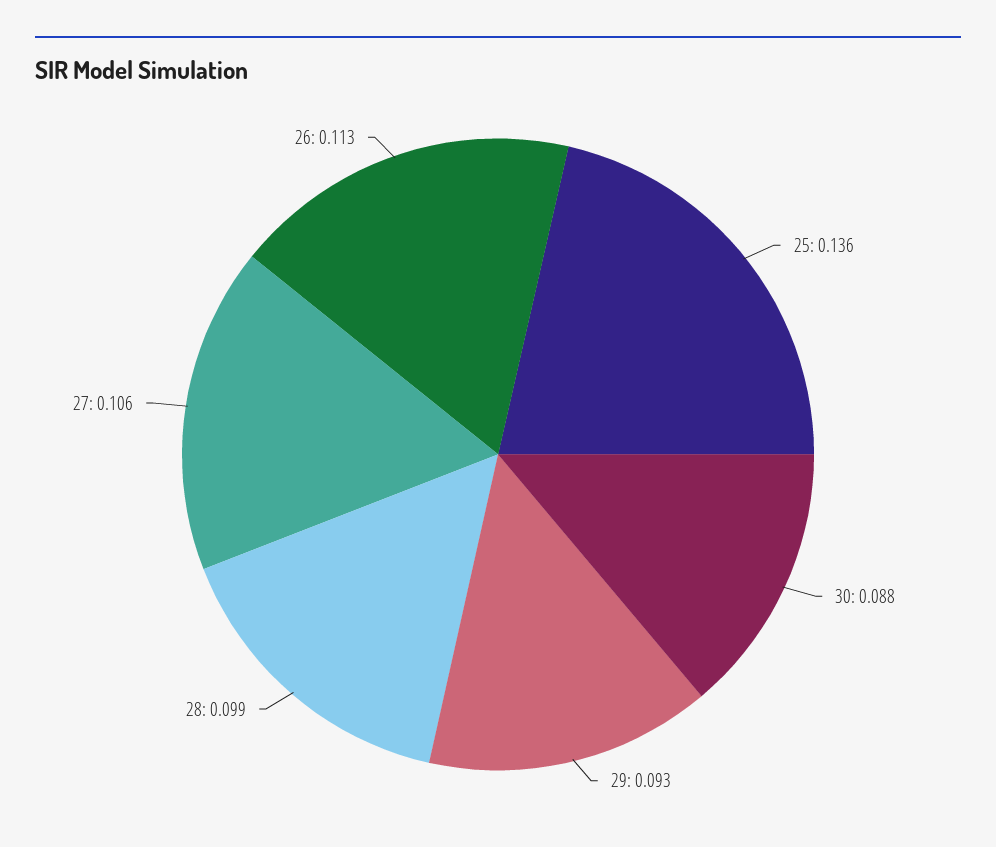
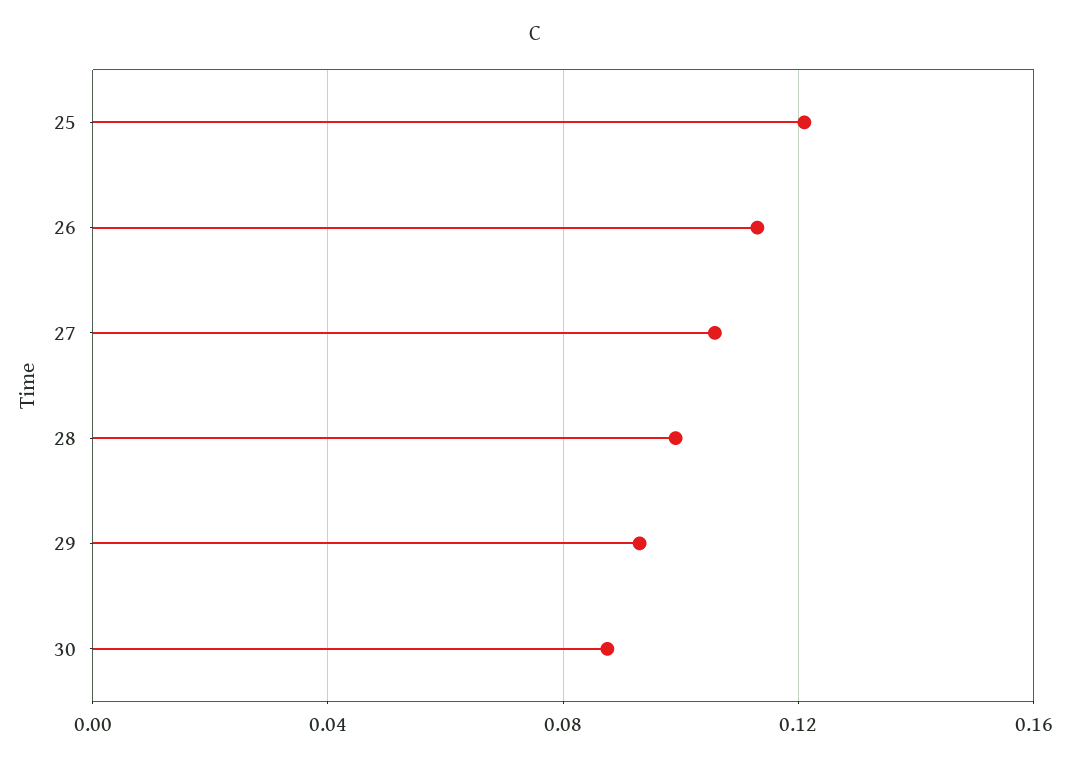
  {
-   "25": 0.136,
+   "25": 0.12,
    "30": 0.088,
    "29": 0.093,
    "28": 0.099,
    "27": 0.106,
    "26": 0.113
  }

